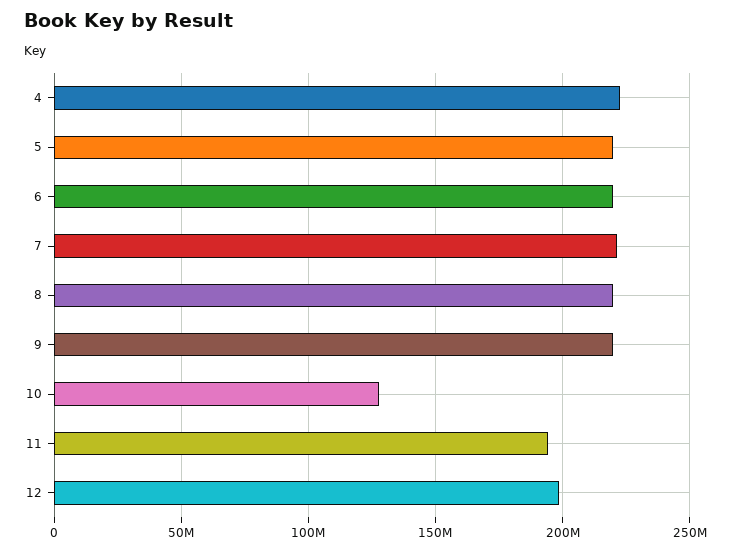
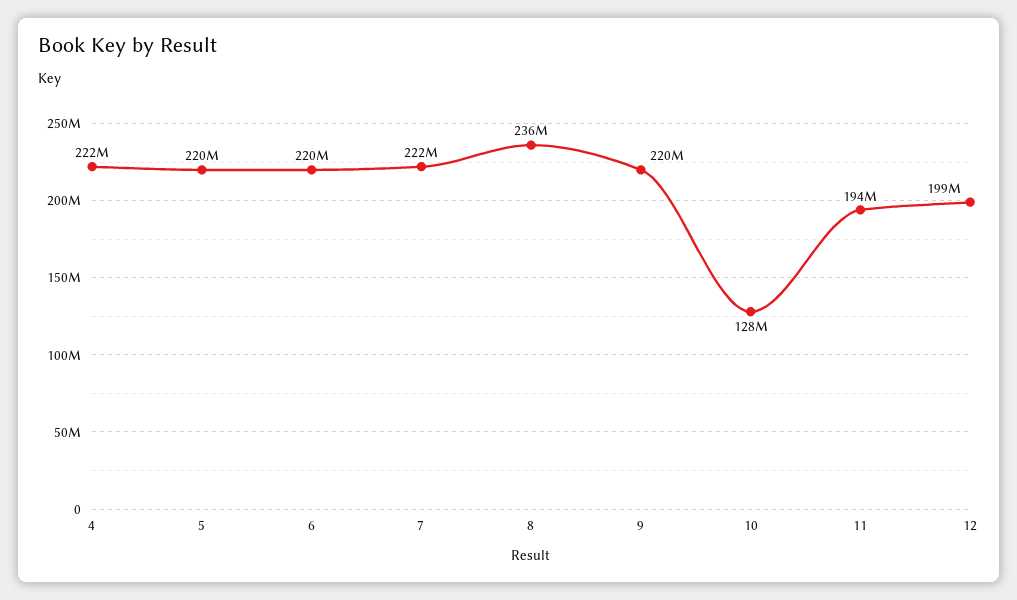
  {
    "4": 222000000,
    "5": 220000000,
    "6": 220000000,
    "7": 222000000,
-   "8": 220000000,
+   "8": 236000000,
    "9": 220000000,
    "10": 128000000,
    "11": 194000000,
    "12": 199000000
  }

